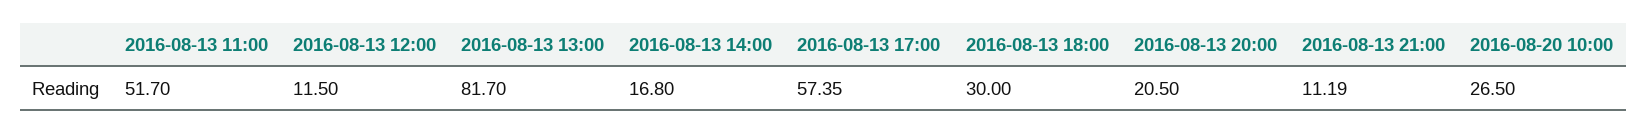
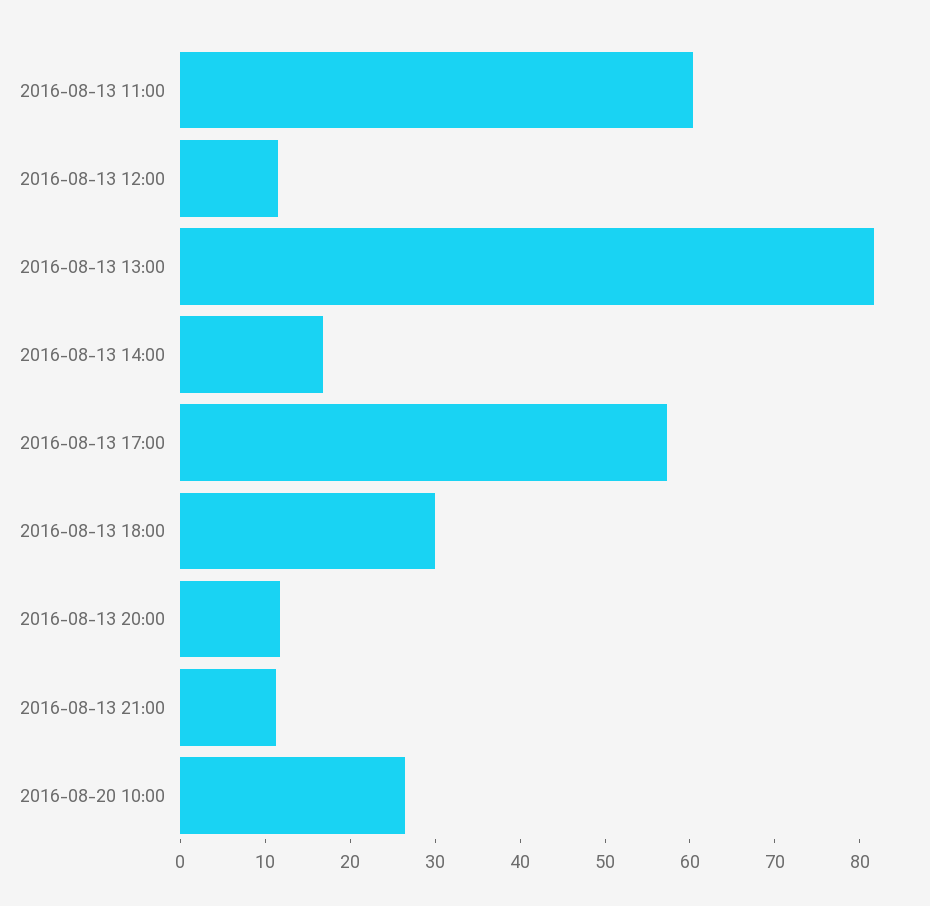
  {
-   "2016-08-13 11:00": 51.7,
+   "2016-08-13 11:00": 60,
    "2016-08-13 12:00": 11.5,
    "2016-08-13 13:00": 81.7,
    "2016-08-13 14:00": 16.8,
    "2016-08-13 17:00": 57.35,
    "2016-08-13 18:00": 30,
-   "2016-08-13 20:00": 20.5,
+   "2016-08-13 20:00": 12,
    "2016-08-13 21:00": 11.19,
    "2016-08-20 10:00": 26.5
  }

